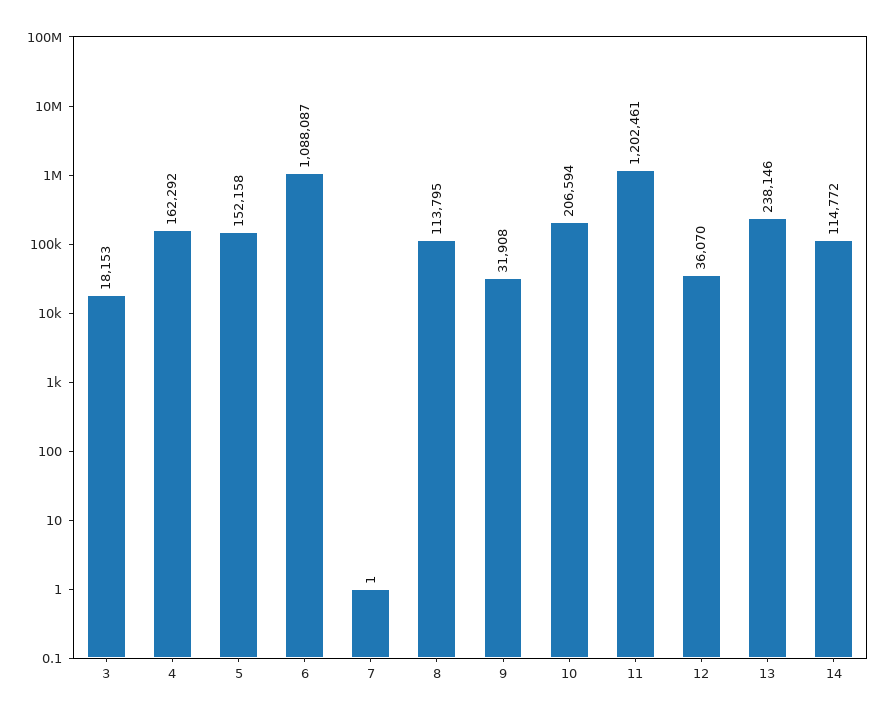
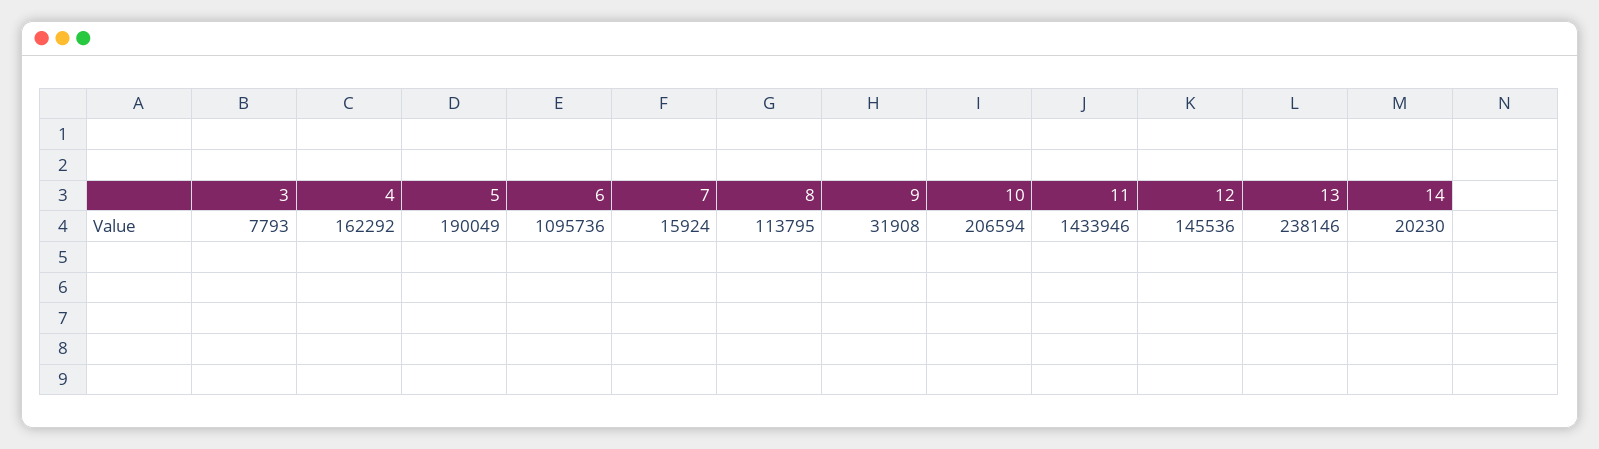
  {
-   "3": 18153,
+   "3": 7793,
    "4": 162292,
-   "5": 152158,
+   "5": 190049,
-   "6": 1088087,
+   "6": 1095736,
-   "7": 1,
+   "7": 15924,
    "8": 113795,
    "9": 31908,
    "10": 206594,
-   "11": 1202461,
+   "11": 1433946,
-   "12": 36070,
+   "12": 145536,
    "13": 238146,
-   "14": 114772
+   "14": 20230
  }

